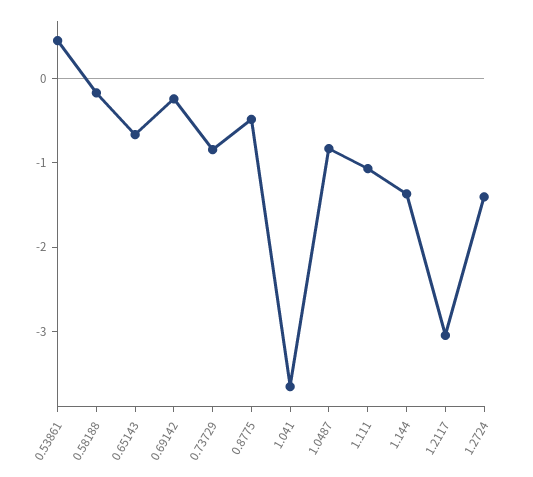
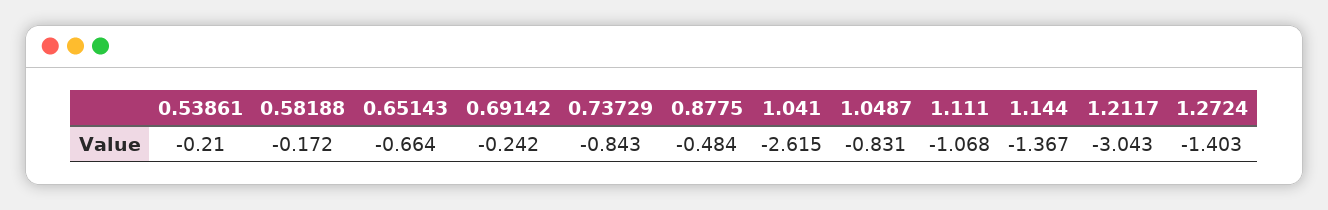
  {
-   "0.53861": 0.4,
+   "0.53861": -0.21,
    "0.58188": -0.172,
    "0.65143": -0.664,
    "0.69142": -0.242,
    "0.73729": -0.843,
    "0.8775": -0.484,
-   "1.041": -3.6,
+   "1.041": -2.615,
    "1.0487": -0.831,
    "1.111": -1.068,
    "1.144": -1.367,
    "1.2117": -3.043,
    "1.2724": -1.403
  }

